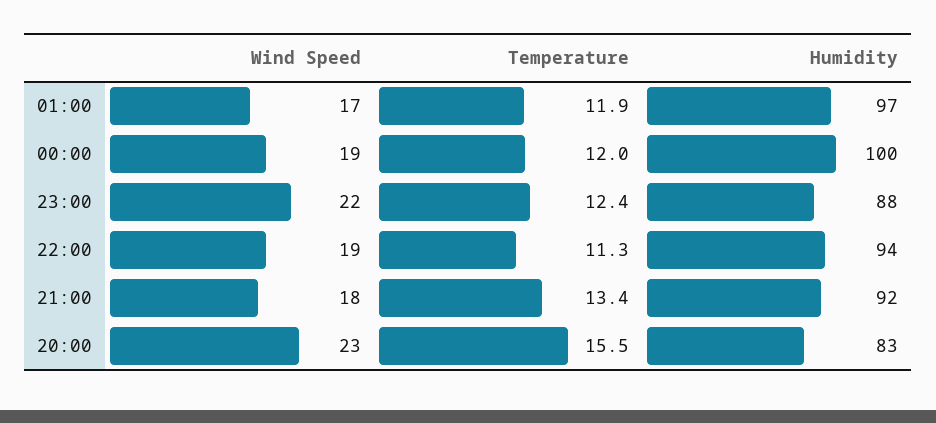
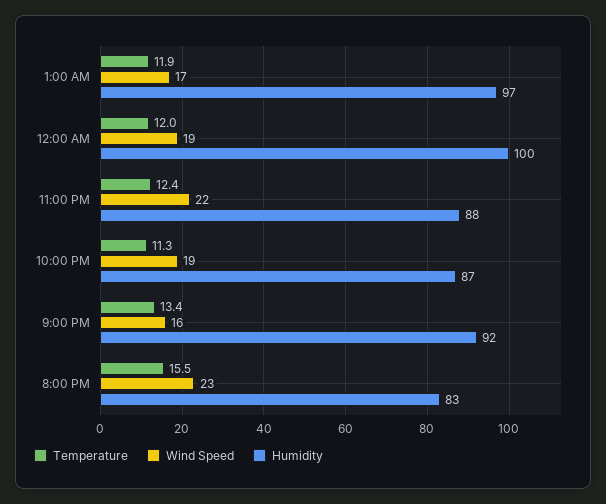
  {
    "Wind Speed": {
      "01:00": 17,
      "00:00": 19,
      "23:00": 22,
      "22:00": 19,
-     "21:00": 18,
+     "21:00": 16,
      "20:00": 23
    },
    "Temperature": {
      "01:00": 11.9,
      "00:00": 12,
      "23:00": 12.4,
      "22:00": 11.3,
      "21:00": 13.4,
      "20:00": 15.5
    },
    "Humidity": {
      "01:00": 97,
      "00:00": 100,
      "23:00": 88,
-     "22:00": 94,
+     "22:00": 87,
      "21:00": 92,
      "20:00": 83
    }
  }

